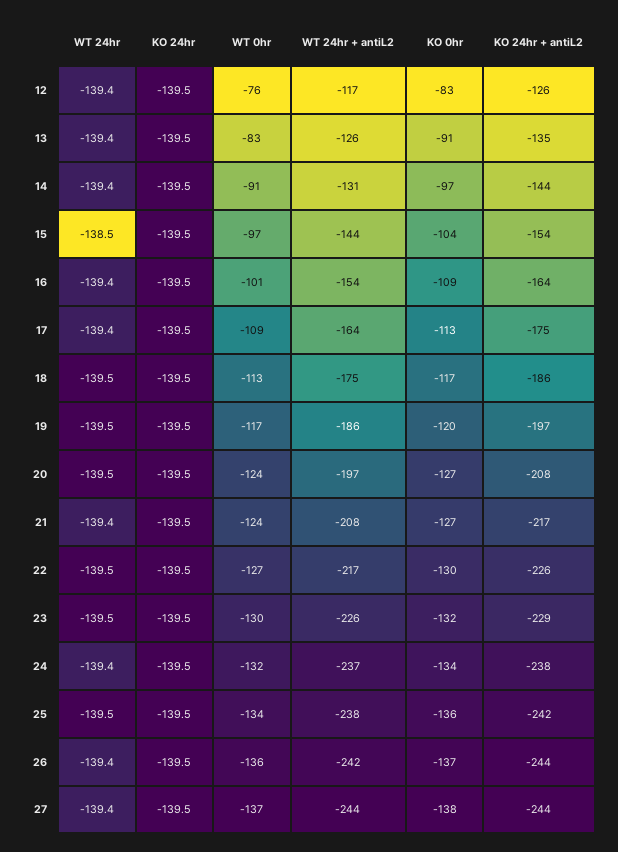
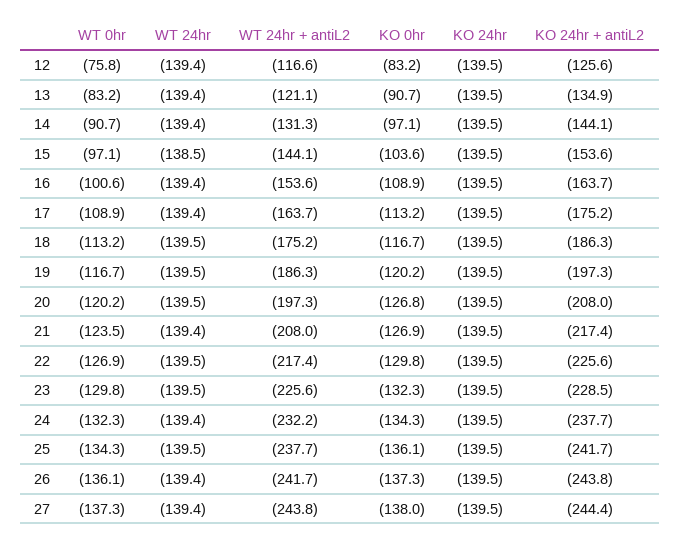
  {
    "WT 24hr": {
      "12": -139.4,
      "13": -139.4,
      "14": -139.4,
      "15": -138.5,
      "16": -139.4,
      "17": -139.4,
      "18": -139.5,
      "19": -139.5,
      "20": -139.5,
      "21": -139.4,
      "22": -139.5,
      "23": -139.5,
      "24": -139.4,
      "25": -139.5,
      "26": -139.4,
      "27": -139.4
    },
    "KO 24hr": {
      "12": -139.5,
      "13": -139.5,
      "14": -139.5,
      "15": -139.5,
      "16": -139.5,
      "17": -139.5,
      "18": -139.5,
      "19": -139.5,
      "20": -139.5,
      "21": -139.5,
      "22": -139.5,
      "23": -139.5,
      "24": -139.5,
      "25": -139.5,
      "26": -139.5,
      "27": -139.5
    },
    "WT 0hr": {
      "12": -75.8,
      "13": -83.2,
      "14": -90.7,
      "15": -97.1,
      "16": -100.6,
      "17": -108.9,
      "18": -113.2,
      "19": -116.7,
-     "20": -124,
+     "20": -120.2,
      "21": -123.5,
      "22": -126.9,
      "23": -129.8,
      "24": -132.3,
      "25": -134.3,
      "26": -136.1,
      "27": -137.3
    },
    "WT 24hr + antiL2": {
      "12": -116.6,
-     "13": -126,
+     "13": -121.1,
      "14": -131.3,
      "15": -144.1,
      "16": -153.6,
      "17": -163.7,
      "18": -175.2,
      "19": -186.3,
      "20": -197.3,
      "21": -208,
      "22": -217.4,
      "23": -225.6,
-     "24": -237,
+     "24": -232.2,
      "25": -237.7,
      "26": -241.7,
      "27": -243.8
    },
    "KO 0hr": {
      "12": -83.2,
      "13": -90.7,
      "14": -97.1,
      "15": -103.6,
      "16": -108.9,
      "17": -113.2,
      "18": -116.7,
      "19": -120.2,
      "20": -126.8,
      "21": -126.9,
      "22": -129.8,
      "23": -132.3,
      "24": -134.3,
      "25": -136.1,
      "26": -137.3,
      "27": -138
    },
    "KO 24hr + antiL2": {
      "12": -125.6,
      "13": -134.9,
      "14": -144.1,
      "15": -153.6,
      "16": -163.7,
      "17": -175.2,
      "18": -186.3,
      "19": -197.3,
      "20": -208,
      "21": -217.4,
      "22": -225.6,
      "23": -228.5,
      "24": -237.7,
      "25": -241.7,
      "26": -243.8,
      "27": -244.4
    }
  }

